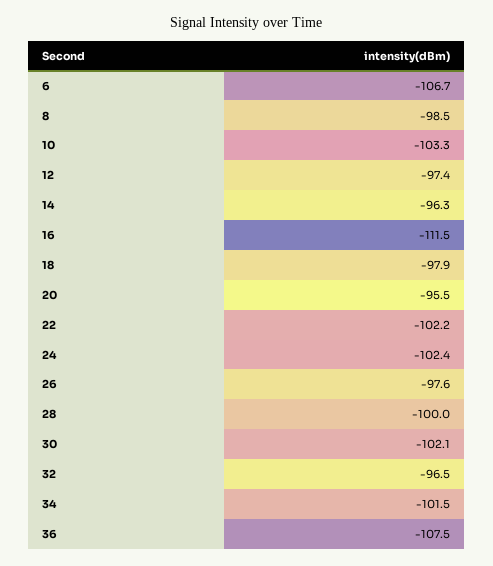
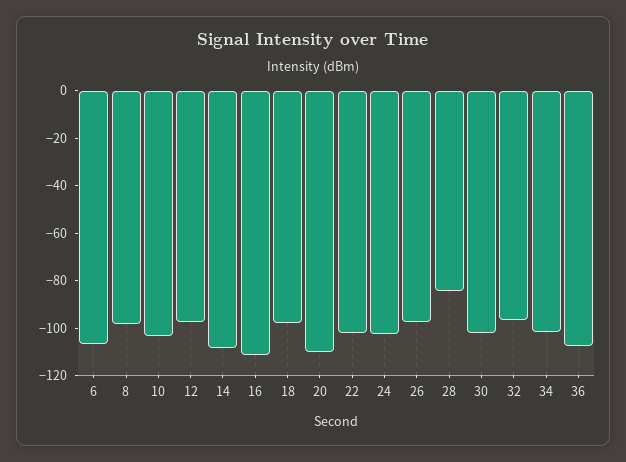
  {
    "6": -106.7,
    "8": -98.5,
    "10": -103.3,
    "12": -97.4,
-   "14": -96.3,
+   "14": -110,
    "16": -111.5,
    "18": -97.9,
-   "20": -95.5,
+   "20": -110,
    "22": -102.2,
    "24": -102.4,
    "26": -97.6,
-   "28": -100,
+   "28": -85,
    "30": -102.1,
    "32": -96.5,
    "34": -101.5,
    "36": -107.5
  }

